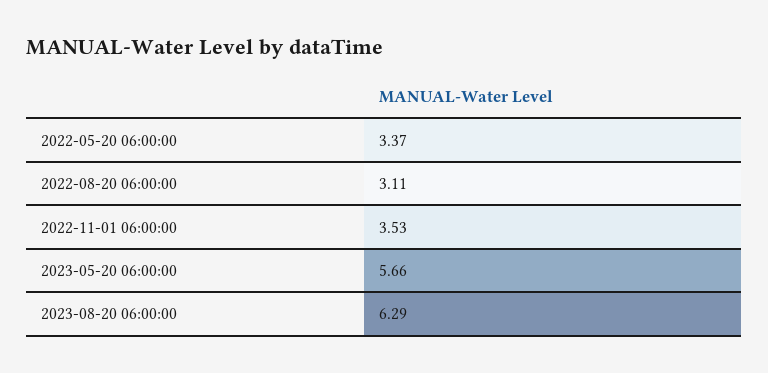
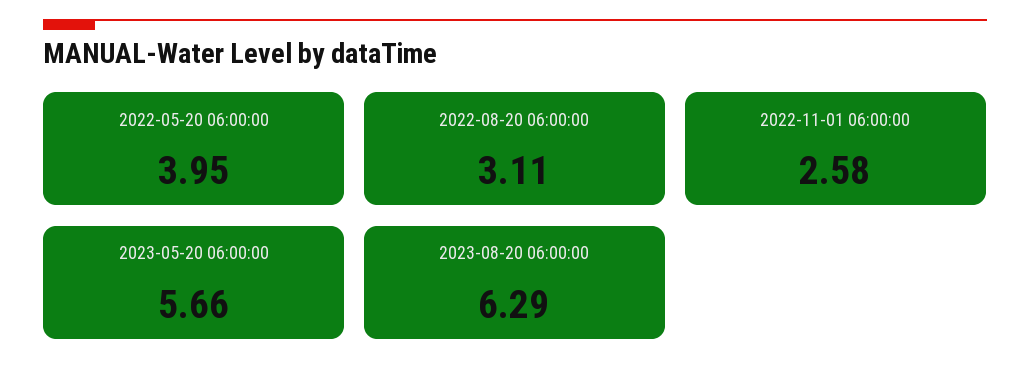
  {
-   "2022-05-20 06:00:00": 3.37,
+   "2022-05-20 06:00:00": 3.95,
    "2022-08-20 06:00:00": 3.11,
-   "2022-11-01 06:00:00": 3.53,
+   "2022-11-01 06:00:00": 2.58,
    "2023-05-20 06:00:00": 5.66,
    "2023-08-20 06:00:00": 6.29
  }

